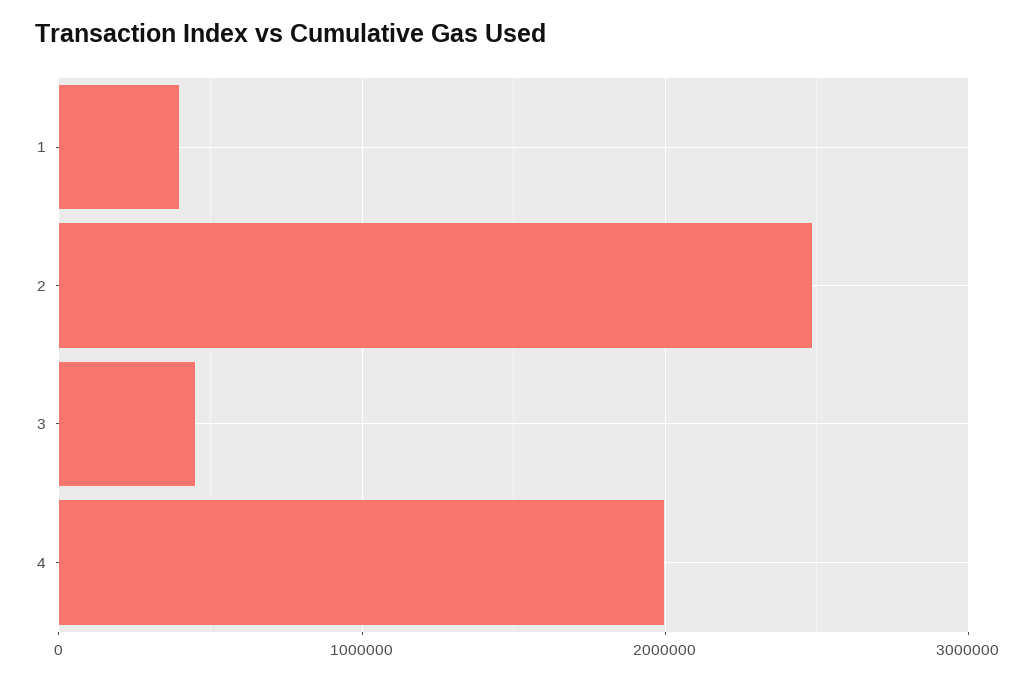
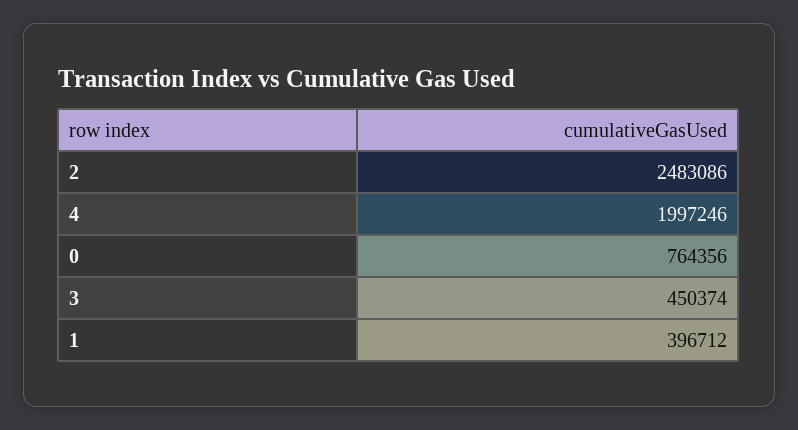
  {
    "1": 396712,
    "2": 2483086,
    "3": 450374,
-   "4": 1997246
+   "4": 1997246,
+   "0": 764356
  }

